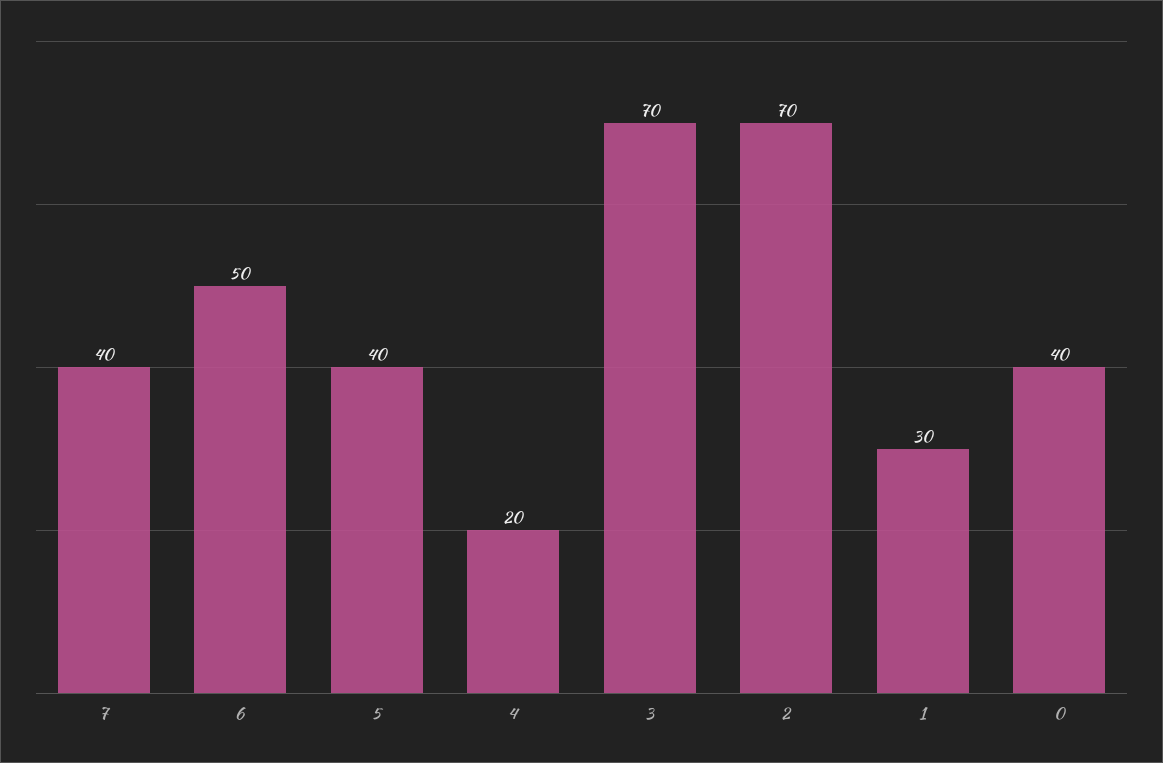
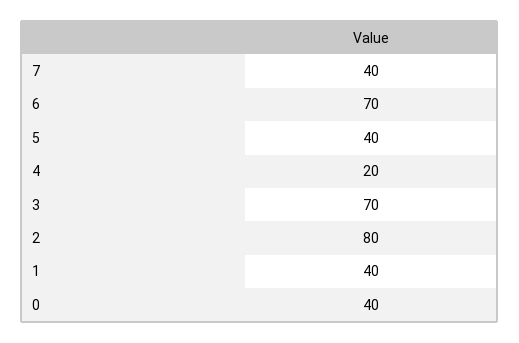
  {
    "7": 40,
-   "6": 50,
+   "6": 70,
    "5": 40,
    "4": 20,
    "3": 70,
-   "2": 70,
+   "2": 80,
-   "1": 30,
+   "1": 40,
    "0": 40
  }

